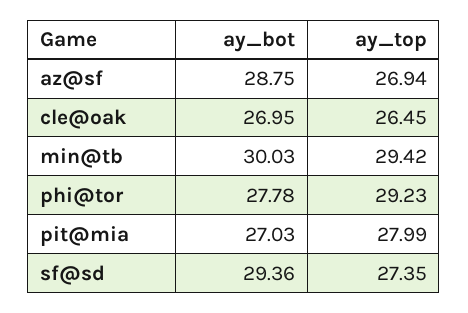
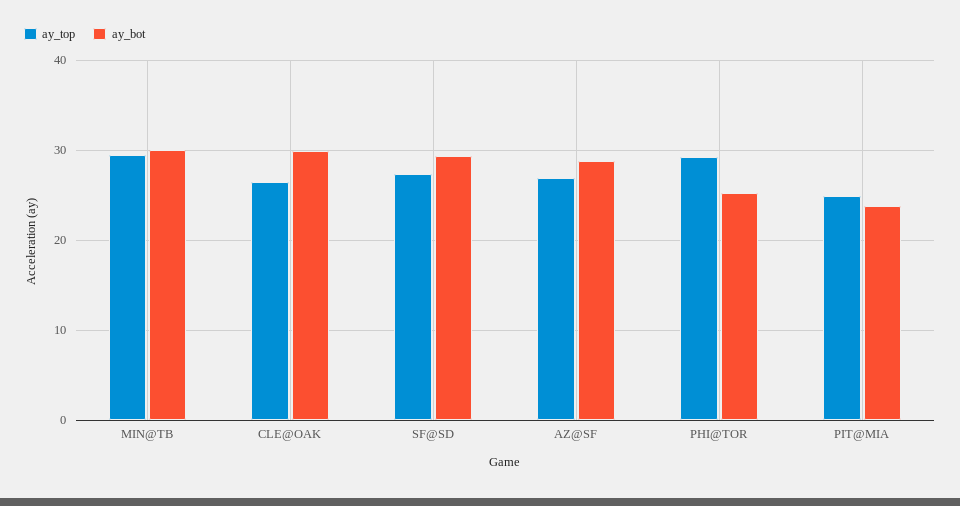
  {
    "ay_bot": {
      "az@sf": 28.75,
-     "cle@oak": 26.95,
+     "cle@oak": 30,
      "min@tb": 30.03,
-     "phi@tor": 27.78,
+     "phi@tor": 25,
-     "pit@mia": 27.03,
+     "pit@mia": 24,
      "sf@sd": 29.36
    },
    "ay_top": {
      "az@sf": 26.94,
      "cle@oak": 26.45,
      "min@tb": 29.42,
      "phi@tor": 29.23,
-     "pit@mia": 27.99,
+     "pit@mia": 25,
      "sf@sd": 27.35
    }
  }

